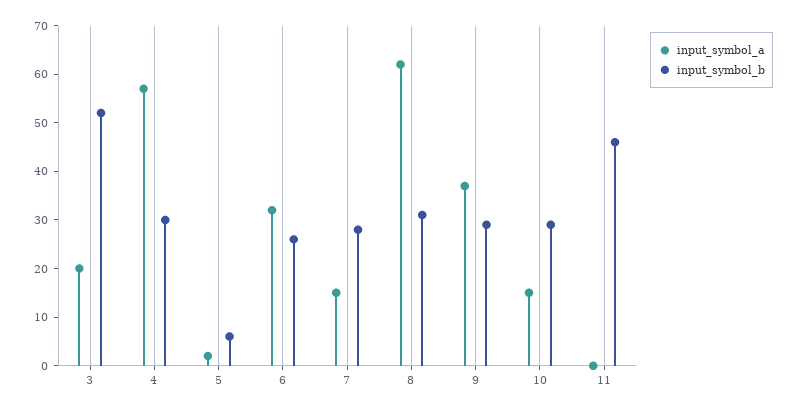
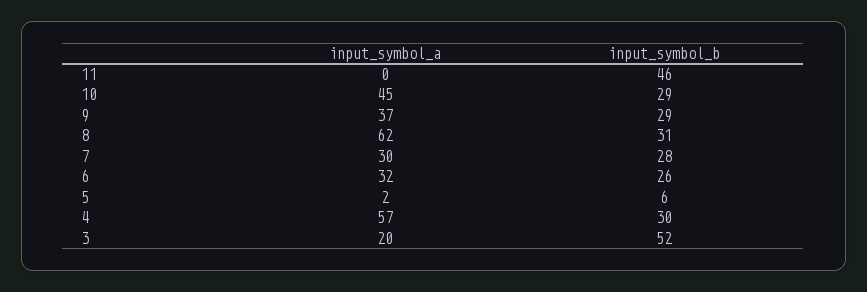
  {
    "input_symbol_a": {
      "3": 20,
      "4": 57,
      "5": 2,
      "6": 32,
-     "7": 15,
+     "7": 30,
      "8": 62,
      "9": 37,
-     "10": 15,
+     "10": 45,
      "11": 0
    },
    "input_symbol_b": {
      "3": 52,
      "4": 30,
      "5": 6,
      "6": 26,
      "7": 28,
      "8": 31,
      "9": 29,
      "10": 29,
      "11": 46
    }
  }

